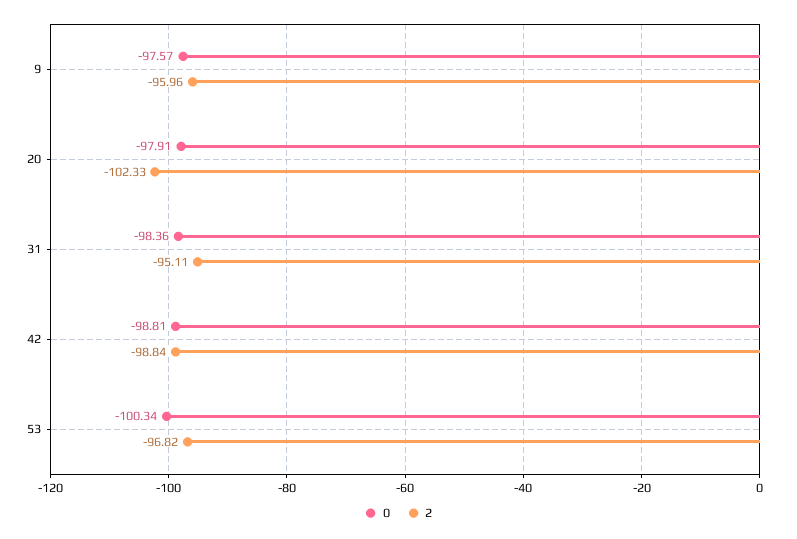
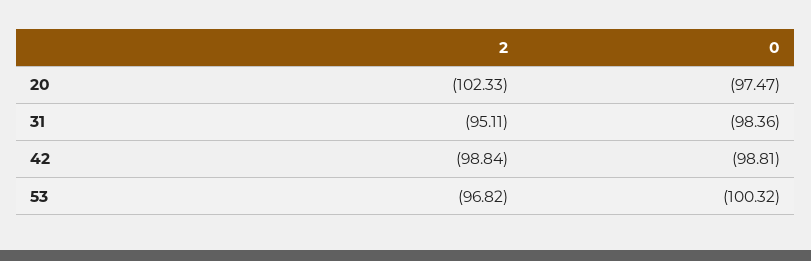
  {
    "0": {
-     "9": -97.57,
-     "20": -97.91,
+     "20": -97.47,
      "31": -98.36,
      "42": -98.81,
-     "53": -100.34
+     "53": -100.32
    },
    "2": {
-     "9": -95.96,
      "20": -102.33,
      "31": -95.11,
      "42": -98.84,
      "53": -96.82
    }
  }

